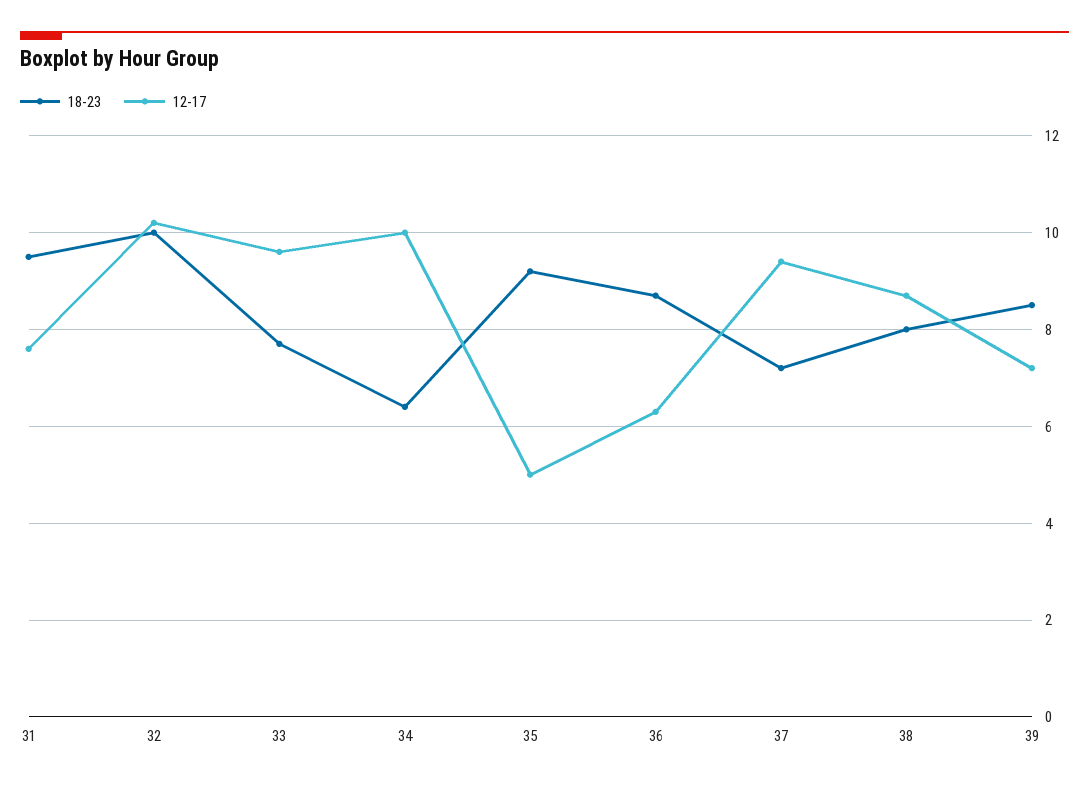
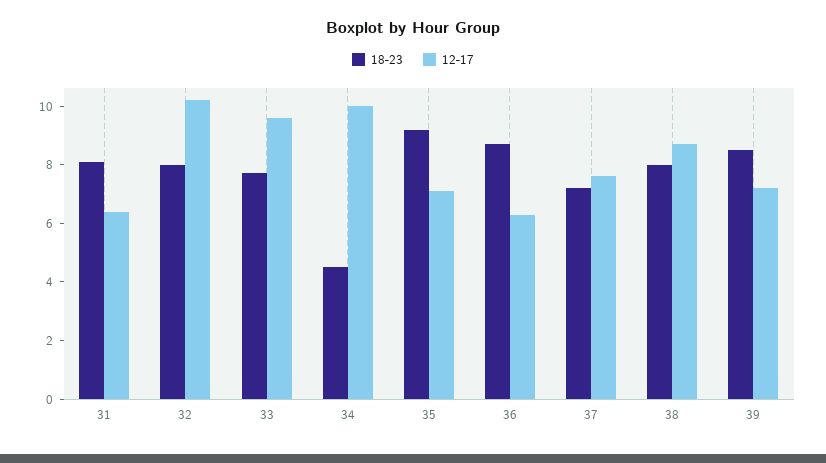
  {
    "18-23": {
-     "31": 9.5,
+     "31": 8,
-     "32": 10,
+     "32": 8,
      "33": 7.5,
-     "34": 6.5,
+     "34": 4.5,
      "35": 9,
      "36": 8.5,
      "37": 7,
      "38": 8,
      "39": 8.5
    },
    "12-17": {
-     "31": 7.5,
+     "31": 6.5,
      "32": 10,
      "33": 9.5,
      "34": 10,
-     "35": 5,
+     "35": 7,
      "36": 6.5,
-     "37": 9.5,
+     "37": 7.5,
      "38": 8.5,
      "39": 7
    }
  }

